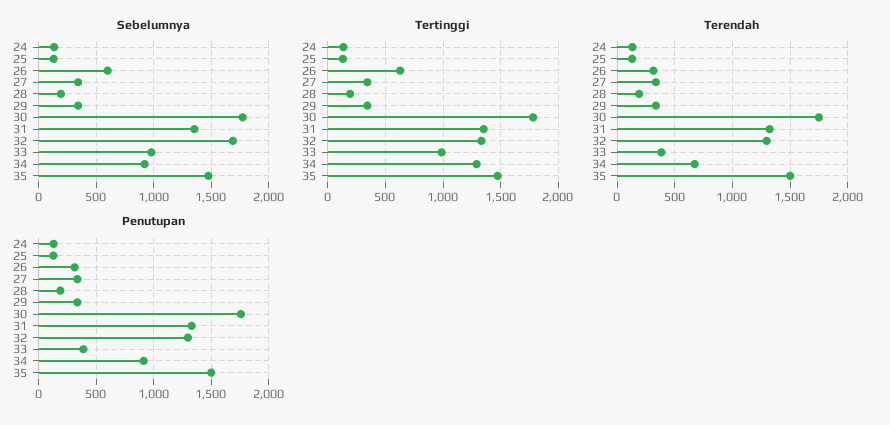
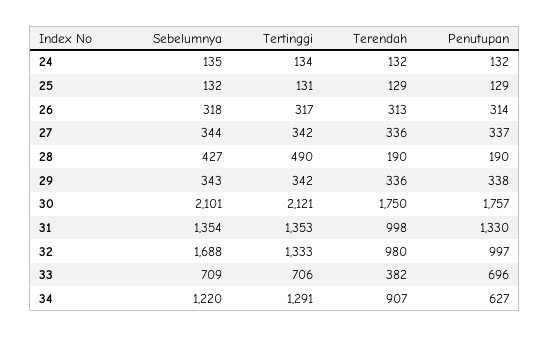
  {
    "Sebelumnya": {
      "24": 135,
      "25": 132,
-     "26": 600,
+     "26": 318,
      "27": 344,
-     "28": 200,
+     "28": 427,
      "29": 343,
-     "30": 1800,
+     "30": 2101,
      "31": 1354,
      "32": 1688,
-     "33": 1000,
+     "33": 709,
-     "34": 900,
+     "34": 1220
-     "35": 1500
    },
    "Tertinggi": {
      "24": 134,
      "25": 131,
-     "26": 600,
+     "26": 317,
      "27": 342,
-     "28": 200,
+     "28": 490,
      "29": 342,
-     "30": 1800,
+     "30": 2121,
      "31": 1353,
      "32": 1333,
-     "33": 1000,
+     "33": 706,
-     "34": 1291,
+     "34": 1291
-     "35": 1500
    },
    "Terendah": {
      "24": 132,
      "25": 129,
      "26": 313,
      "27": 336,
      "28": 190,
      "29": 336,
      "30": 1750,
-     "31": 1300,
+     "31": 998,
-     "32": 1300,
+     "32": 980,
      "33": 382,
-     "34": 700,
+     "34": 907
-     "35": 1500
    },
    "Penutupan": {
      "24": 132,
      "25": 129,
      "26": 314,
      "27": 337,
      "28": 190,
      "29": 338,
      "30": 1757,
      "31": 1330,
-     "32": 1300,
+     "32": 997,
-     "33": 400,
+     "33": 696,
-     "34": 900,
+     "34": 627
-     "35": 1500
    }
  }

